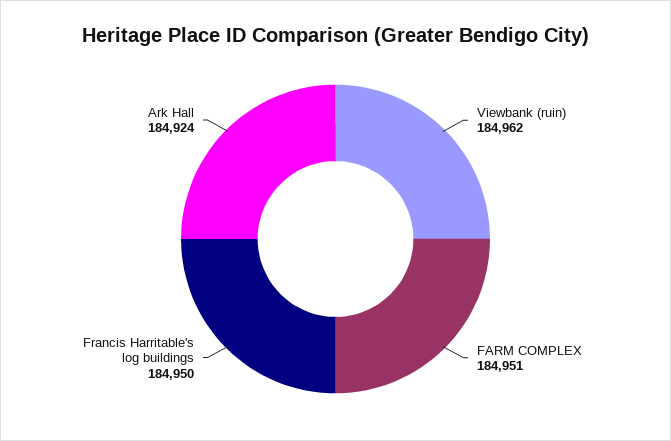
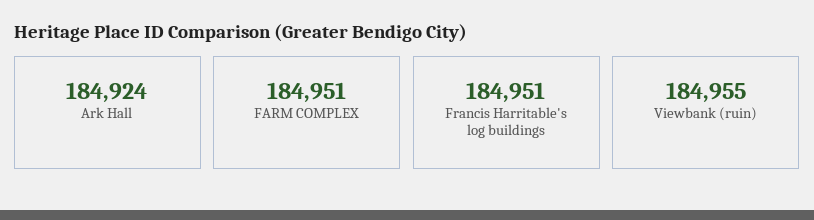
  {
-   "Viewbank (ruin)": 184962,
+   "Viewbank (ruin)": 184955,
    "FARM COMPLEX": 184951,
-   "Francis Harritable's log buildings": 184950,
+   "Francis Harritable's log buildings": 184951,
    "Ark Hall": 184924
  }

